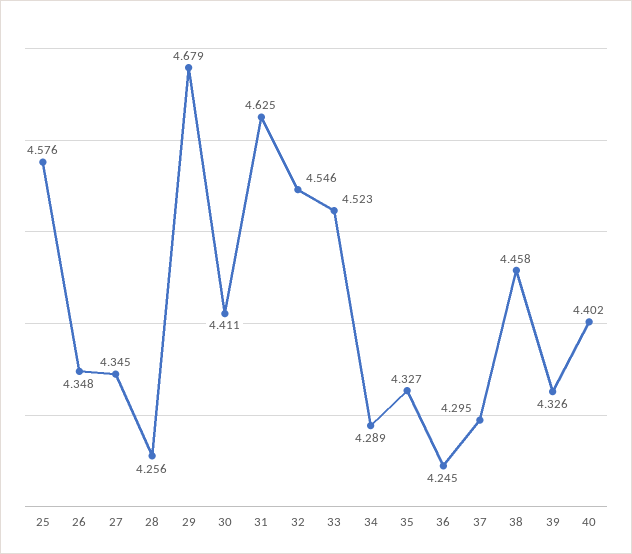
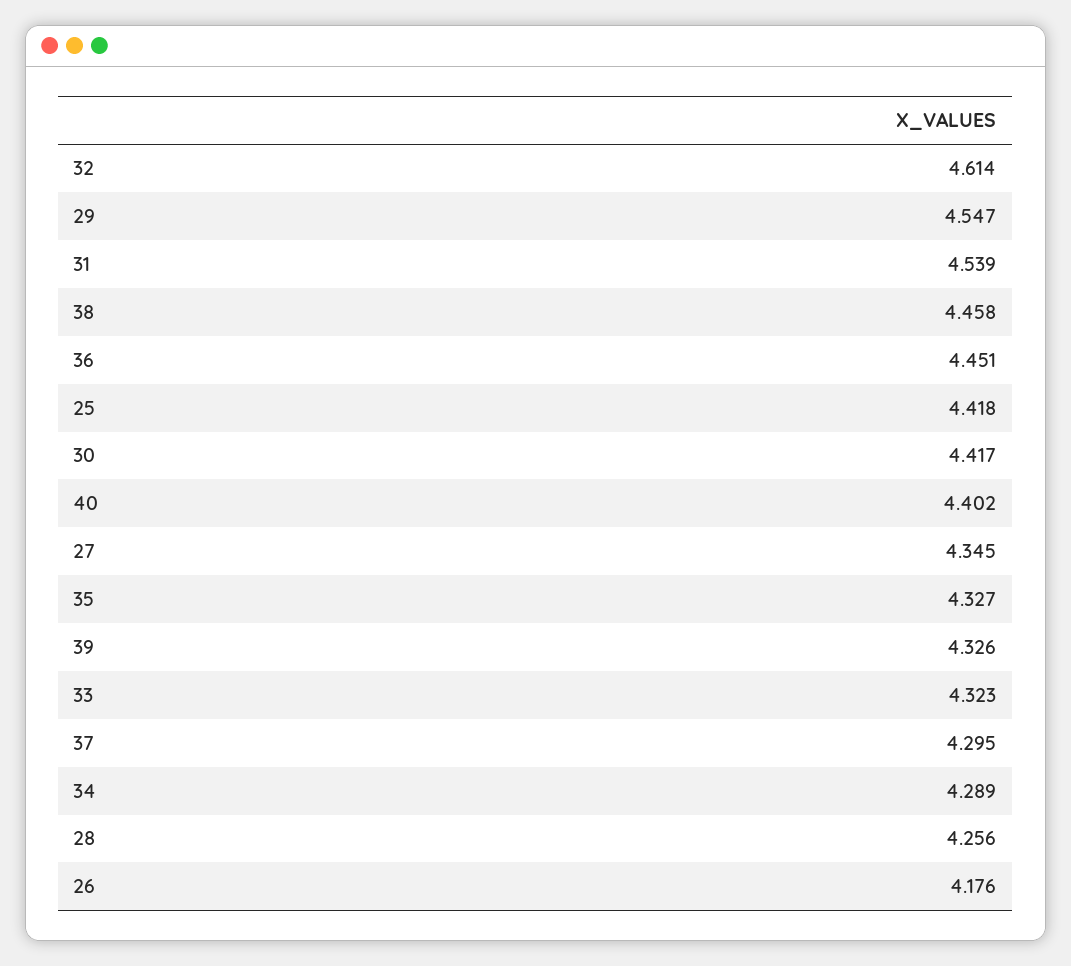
  {
-   "25": 4.576,
+   "25": 4.418,
-   "26": 4.348,
+   "26": 4.176,
    "27": 4.345,
    "28": 4.256,
-   "29": 4.679,
+   "29": 4.547,
-   "30": 4.411,
+   "30": 4.417,
-   "31": 4.625,
+   "31": 4.539,
-   "32": 4.546,
+   "32": 4.614,
-   "33": 4.523,
+   "33": 4.323,
    "34": 4.289,
    "35": 4.327,
-   "36": 4.245,
+   "36": 4.451,
    "37": 4.295,
    "38": 4.458,
    "39": 4.326,
    "40": 4.402
  }

